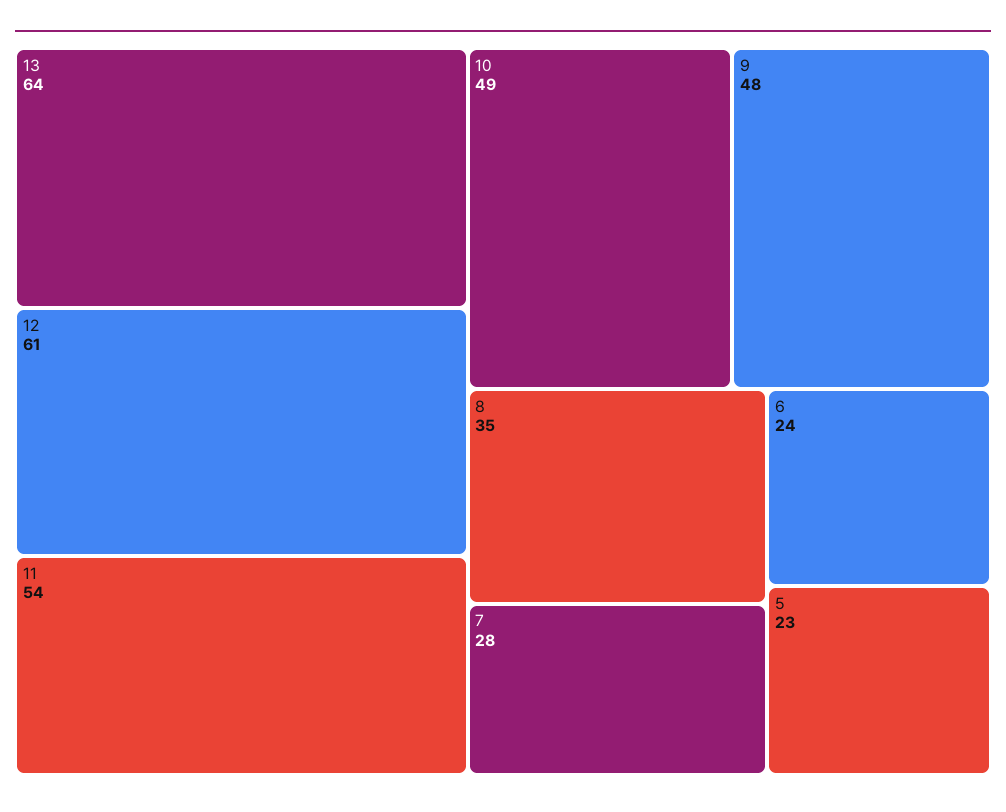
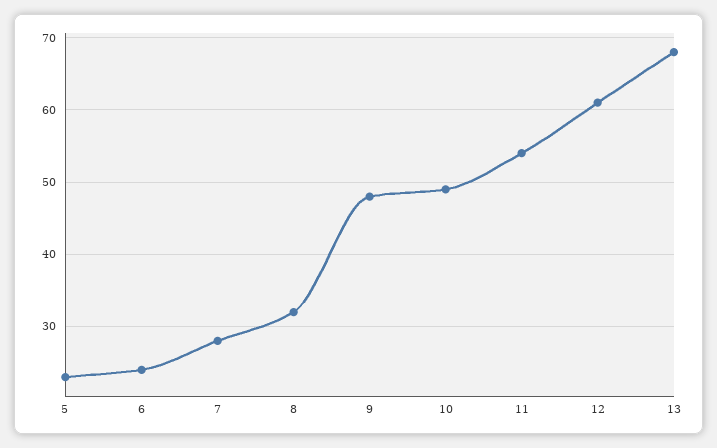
  {
-   "13": 64,
+   "13": 68,
    "12": 61,
    "11": 54,
    "10": 49,
    "9": 48,
-   "8": 35,
+   "8": 32,
    "7": 28,
    "6": 24,
    "5": 23
  }

